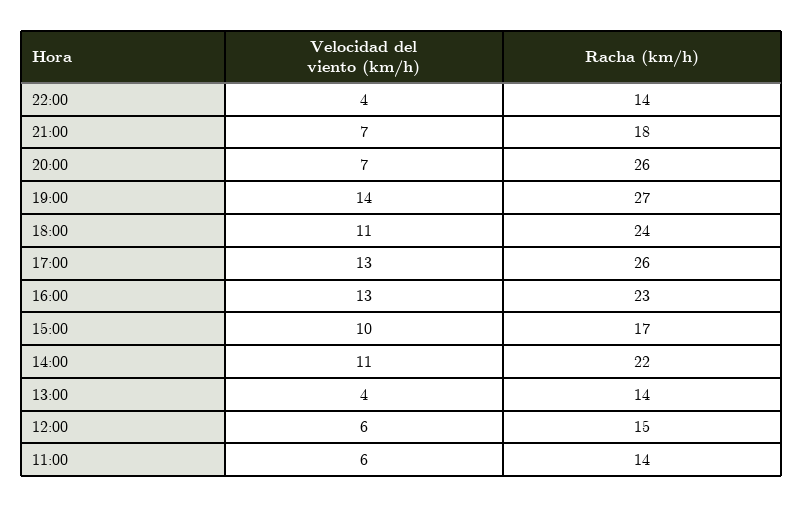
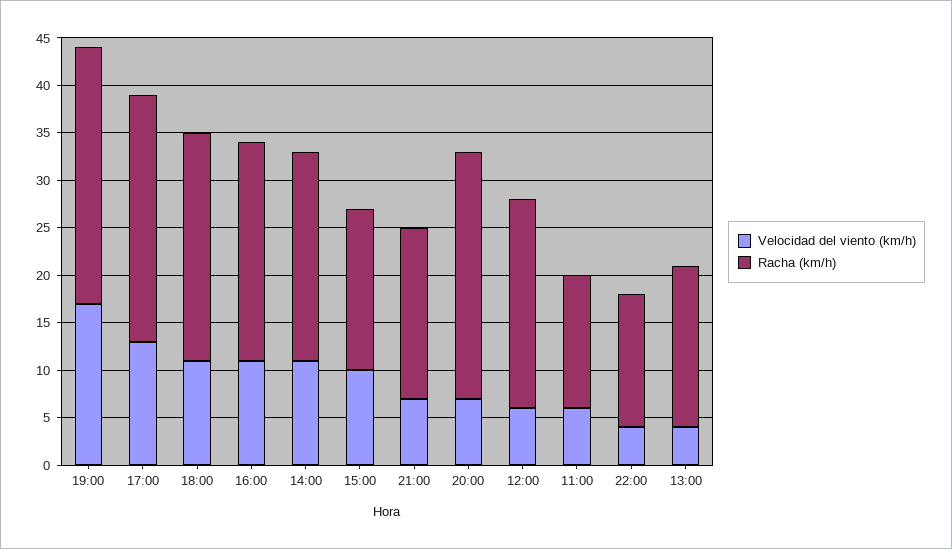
  {
    "Velocidad del viento (km/h)": {
      "22:00": 4,
      "21:00": 7,
      "20:00": 7,
-     "19:00": 14,
+     "19:00": 17,
      "18:00": 11,
      "17:00": 13,
-     "16:00": 13,
+     "16:00": 11,
      "15:00": 10,
      "14:00": 11,
      "13:00": 4,
      "12:00": 6,
      "11:00": 6
    },
    "Racha (km/h)": {
      "22:00": 14,
      "21:00": 18,
      "20:00": 26,
      "19:00": 27,
      "18:00": 24,
      "17:00": 26,
      "16:00": 23,
      "15:00": 17,
      "14:00": 22,
-     "13:00": 14,
+     "13:00": 17,
-     "12:00": 15,
+     "12:00": 22,
      "11:00": 14
    }
  }

